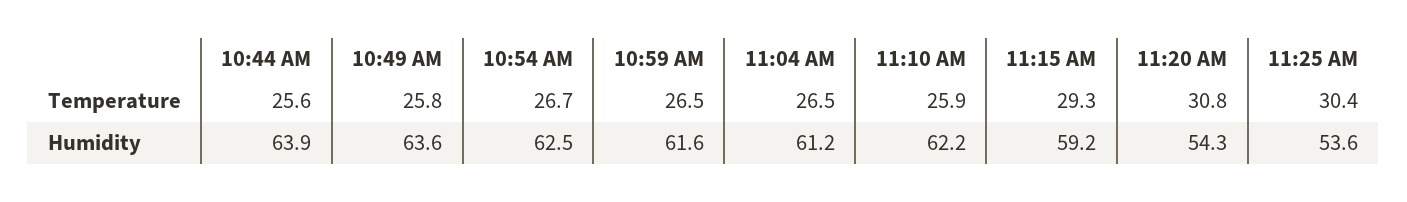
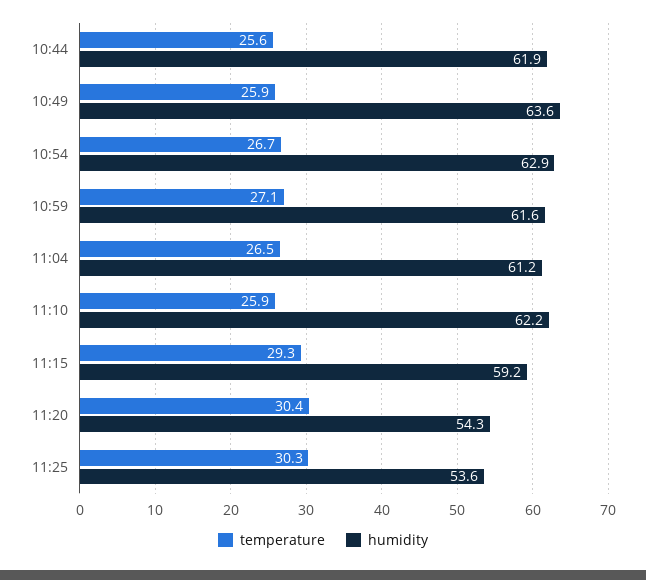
  {
    "Temperature": {
      "10:44 AM": 25.6,
-     "10:49 AM": 25.8,
+     "10:49 AM": 25.9,
      "10:54 AM": 26.7,
-     "10:59 AM": 26.5,
+     "10:59 AM": 27.1,
      "11:04 AM": 26.5,
      "11:10 AM": 25.9,
      "11:15 AM": 29.3,
-     "11:20 AM": 30.8,
+     "11:20 AM": 30.4,
-     "11:25 AM": 30.4
+     "11:25 AM": 30.3
    },
    "Humidity": {
-     "10:44 AM": 63.9,
+     "10:44 AM": 61.9,
      "10:49 AM": 63.6,
-     "10:54 AM": 62.5,
+     "10:54 AM": 62.9,
      "10:59 AM": 61.6,
      "11:04 AM": 61.2,
      "11:10 AM": 62.2,
      "11:15 AM": 59.2,
      "11:20 AM": 54.3,
      "11:25 AM": 53.6
    }
  }

